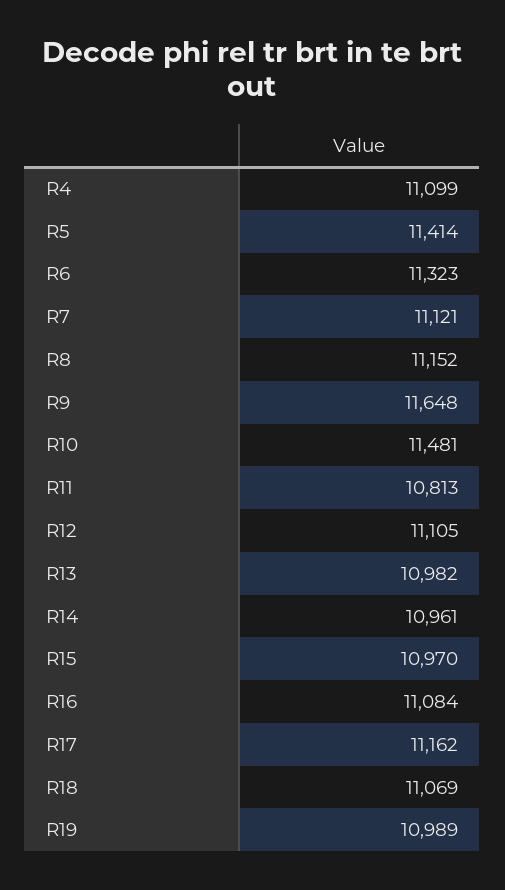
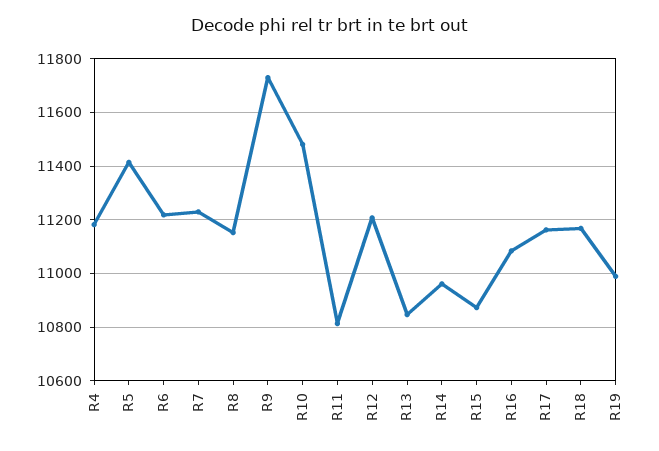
  {
-   "R4": 11099,
+   "R4": 11175,
    "R5": 11414,
-   "R6": 11323,
+   "R6": 11225,
-   "R7": 11121,
+   "R7": 11225,
    "R8": 11152,
-   "R9": 11648,
+   "R9": 11725,
    "R10": 11481,
    "R11": 10813,
-   "R12": 11105,
+   "R12": 11200,
-   "R13": 10982,
+   "R13": 10850,
    "R14": 10961,
-   "R15": 10970,
+   "R15": 10875,
    "R16": 11084,
    "R17": 11162,
-   "R18": 11069,
+   "R18": 11175,
    "R19": 10989
  }

